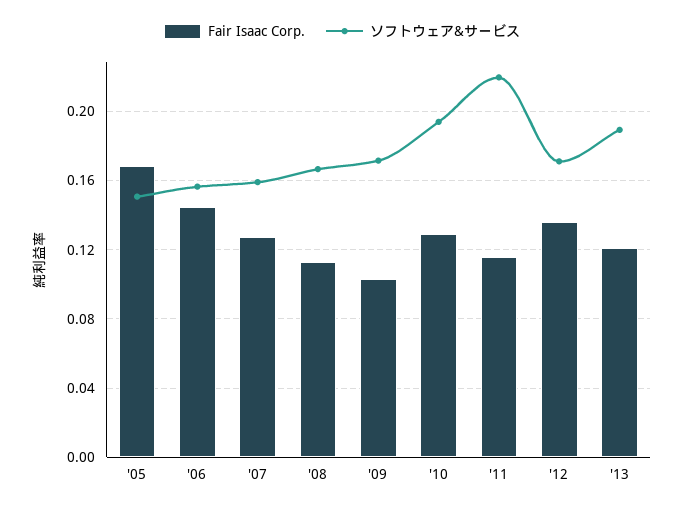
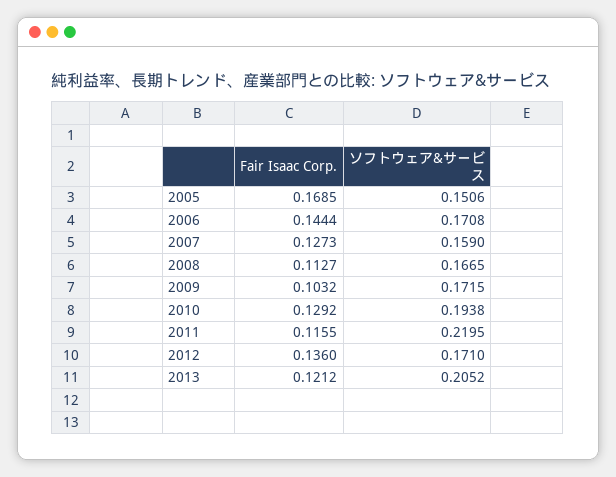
  {
    "Fair Isaac Corp.": {
      "'05": 0.1685,
      "'06": 0.1444,
      "'07": 0.1273,
      "'08": 0.1127,
      "'09": 0.1032,
      "'10": 0.1292,
      "'11": 0.1155,
      "'12": 0.136,
      "'13": 0.1212
    },
    "ソフトウェア&サービス": {
      "'05": 0.1506,
-     "'06": 0.155,
+     "'06": 0.1708,
      "'07": 0.159,
      "'08": 0.1665,
      "'09": 0.1715,
      "'10": 0.1938,
      "'11": 0.2195,
      "'12": 0.171,
-     "'13": 0.19
+     "'13": 0.2052
    }
  }

